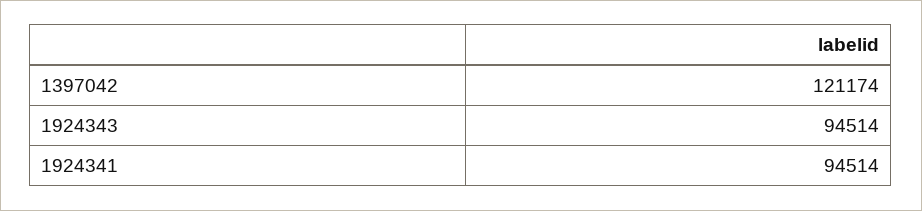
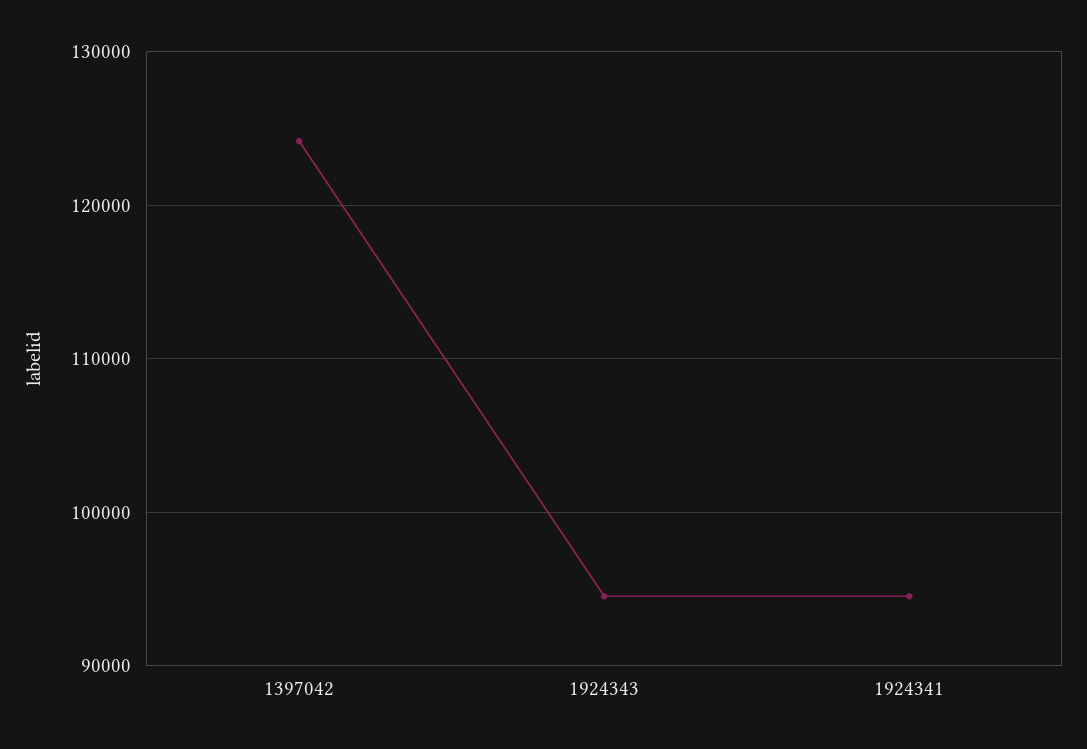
  {
-   "1397042": 121174,
+   "1397042": 124000,
    "1924343": 94514,
    "1924341": 94514
  }

